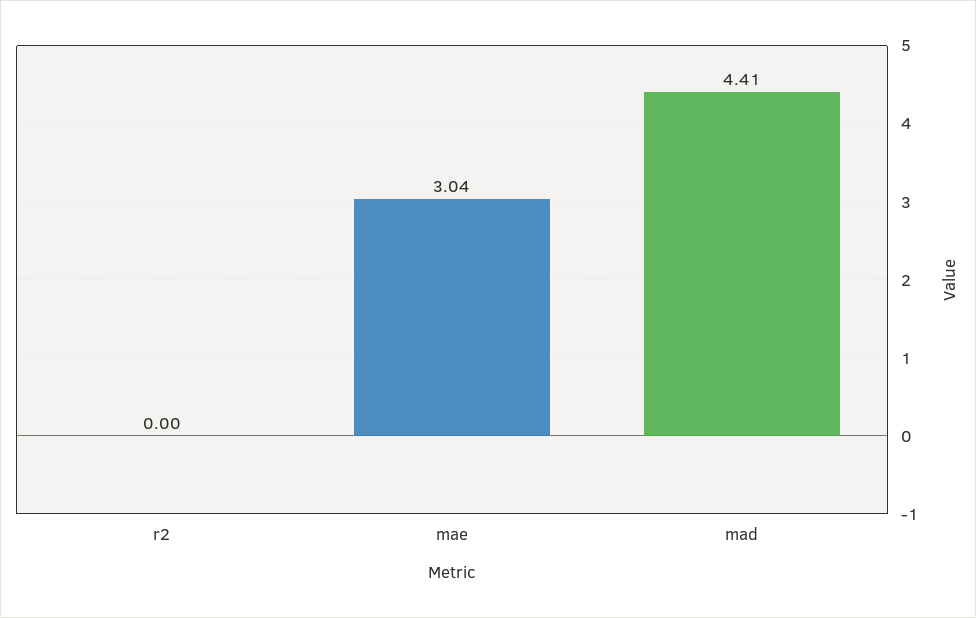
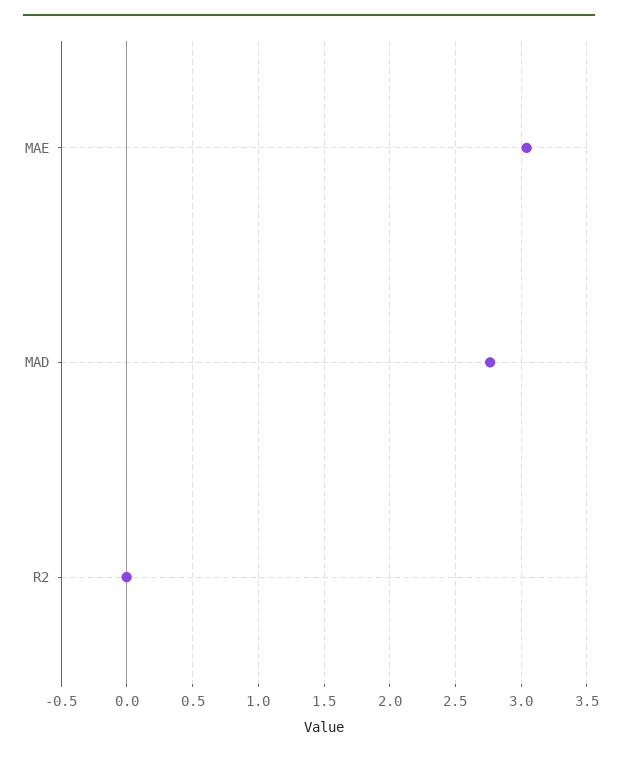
  {
    "r2": 0,
    "mae": 3.04,
-   "mad": 4.41
+   "mad": 2.75
  }

